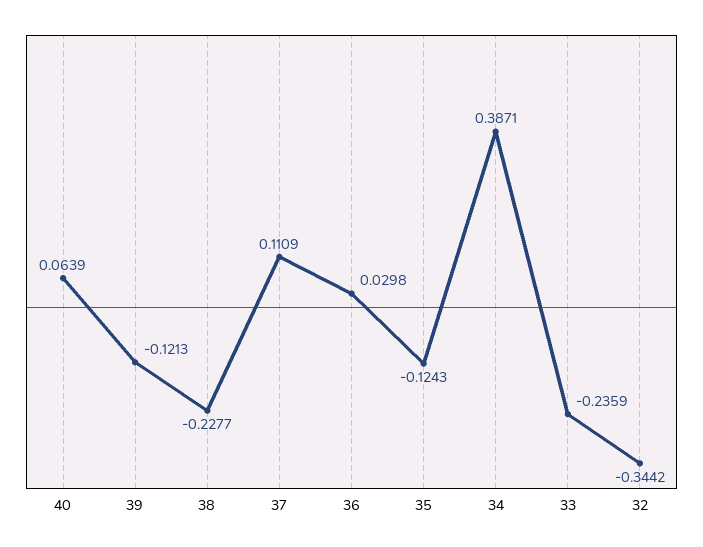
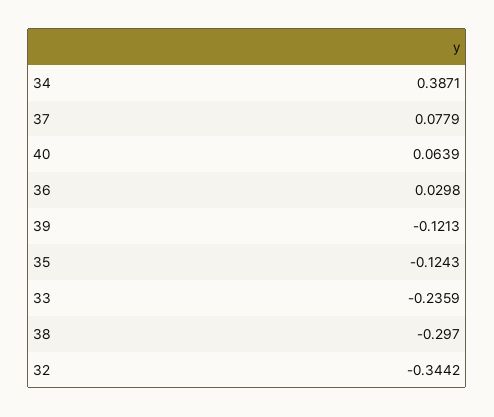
  {
    "40": 0.0639,
    "39": -0.1213,
-   "38": -0.2277,
+   "38": -0.297,
-   "37": 0.1109,
+   "37": 0.0779,
    "36": 0.0298,
    "35": -0.1243,
    "34": 0.3871,
    "33": -0.2359,
    "32": -0.3442
  }

